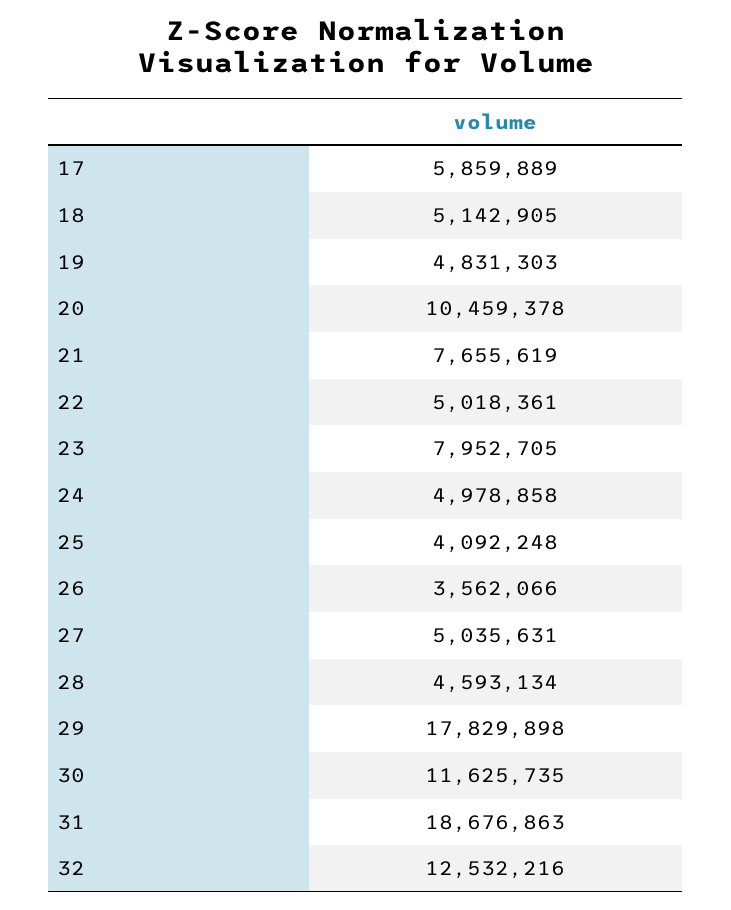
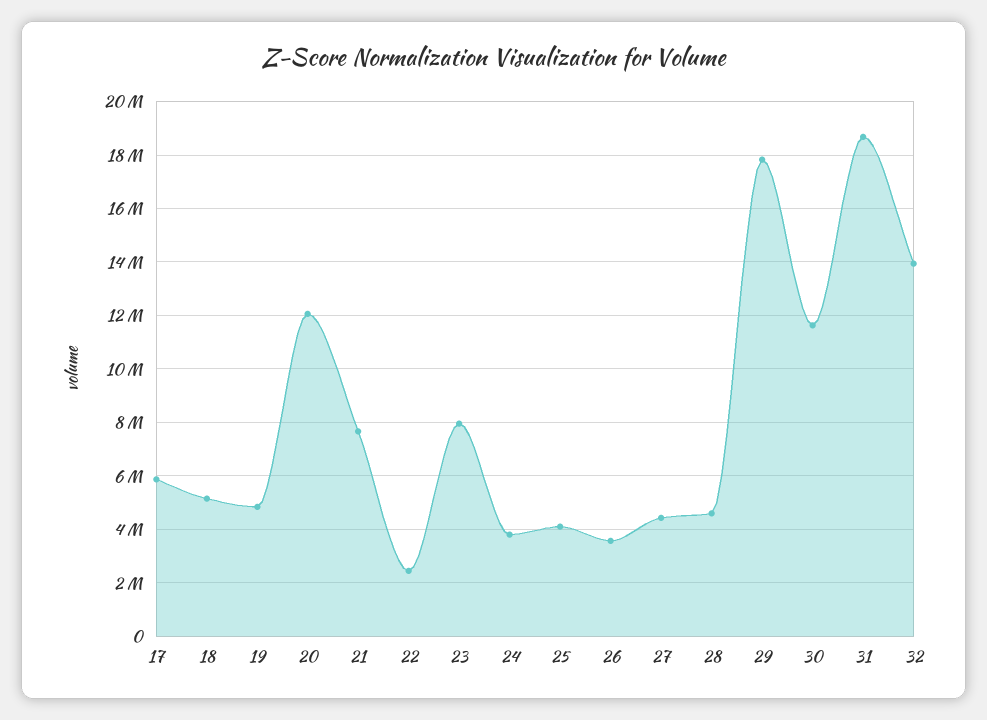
  {
    "17": 5859889,
    "18": 5142905,
    "19": 4831303,
-   "20": 10459378,
+   "20": 12000000,
    "21": 7655619,
-   "22": 5018361,
+   "22": 2500000,
    "23": 7952705,
-   "24": 4978858,
+   "24": 3750000,
    "25": 4092248,
    "26": 3562066,
-   "27": 5035631,
+   "27": 4500000,
    "28": 4593134,
    "29": 17829898,
    "30": 11625735,
    "31": 18676863,
-   "32": 12532216
+   "32": 14000000
  }

